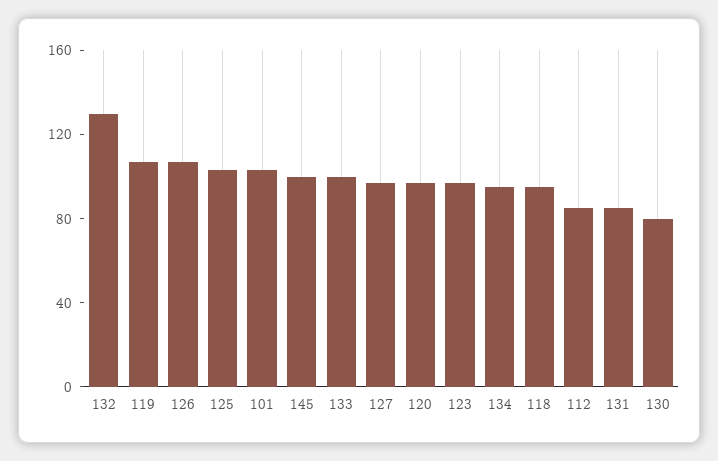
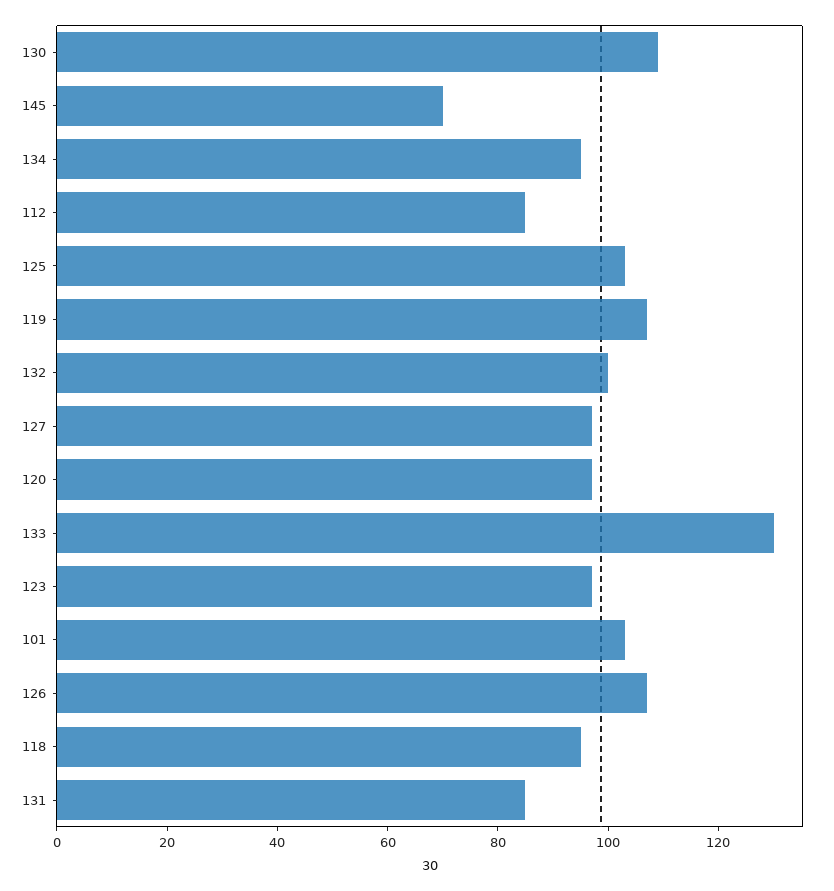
  {
-   "132": 130,
+   "132": 100,
    "119": 105,
    "126": 105,
    "125": 105,
    "101": 105,
-   "145": 100,
+   "145": 70,
-   "133": 100,
+   "133": 130,
    "127": 95,
    "120": 95,
    "123": 95,
    "134": 95,
    "118": 95,
    "112": 85,
    "131": 85,
-   "130": 80
+   "130": 110
  }

